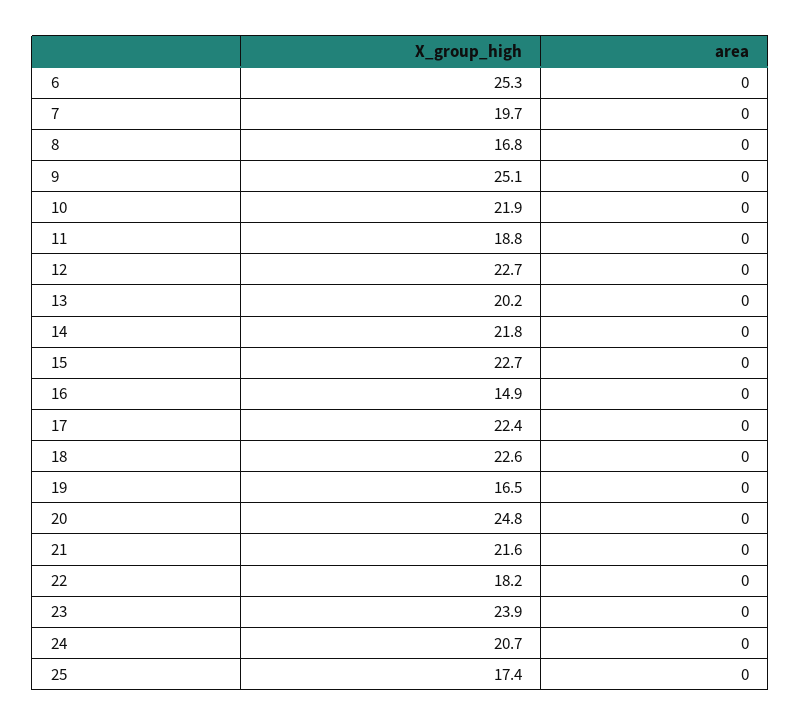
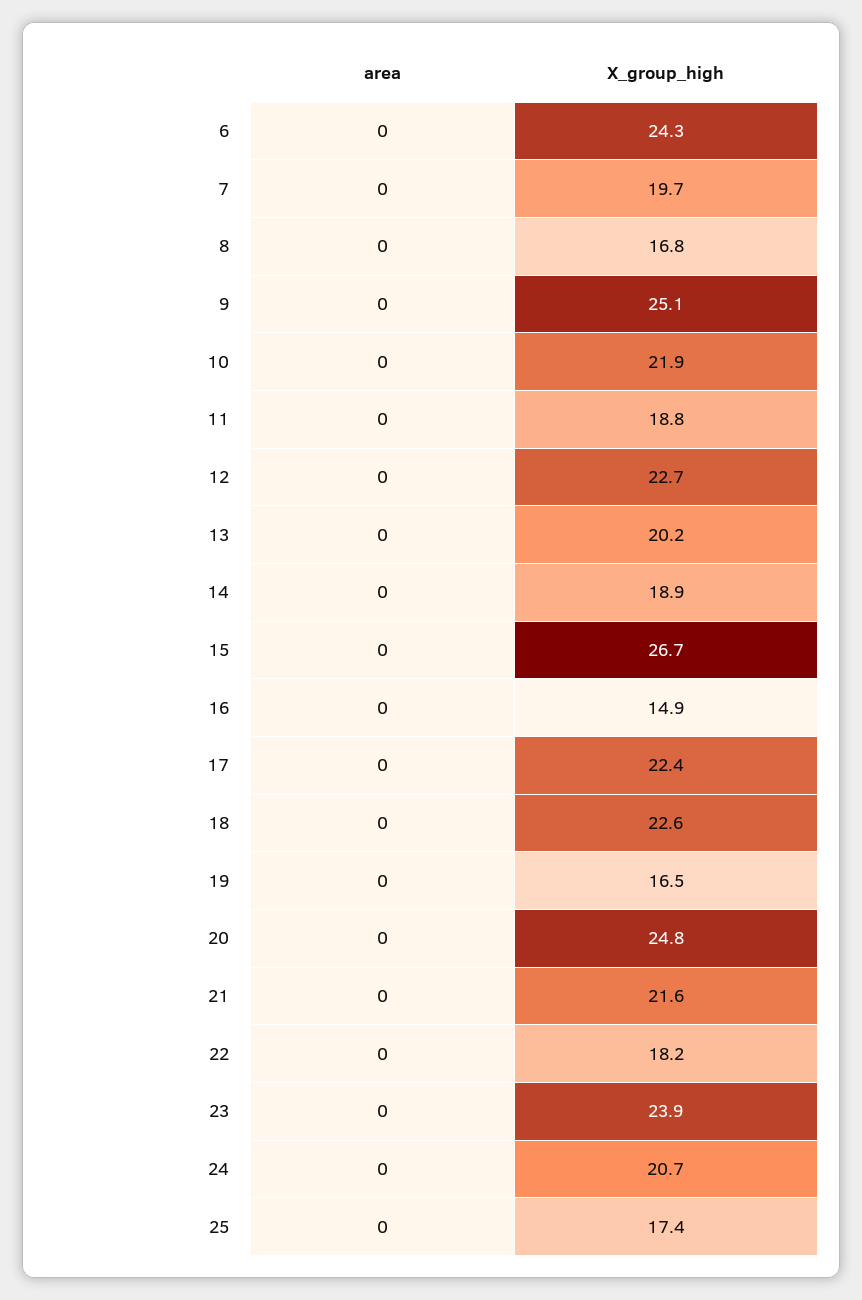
  {
    "X_group_high": {
-     "6": 25.3,
+     "6": 24.3,
      "7": 19.7,
      "8": 16.8,
      "9": 25.1,
      "10": 21.9,
      "11": 18.8,
      "12": 22.7,
      "13": 20.2,
-     "14": 21.8,
+     "14": 18.9,
-     "15": 22.7,
+     "15": 26.7,
      "16": 14.9,
      "17": 22.4,
      "18": 22.6,
      "19": 16.5,
      "20": 24.8,
      "21": 21.6,
      "22": 18.2,
      "23": 23.9,
      "24": 20.7,
      "25": 17.4
    },
    "area": {
      "6": 0,
      "7": 0,
      "8": 0,
      "9": 0,
      "10": 0,
      "11": 0,
      "12": 0,
      "13": 0,
      "14": 0,
      "15": 0,
      "16": 0,
      "17": 0,
      "18": 0,
      "19": 0,
      "20": 0,
      "21": 0,
      "22": 0,
      "23": 0,
      "24": 0,
      "25": 0
    }
  }

